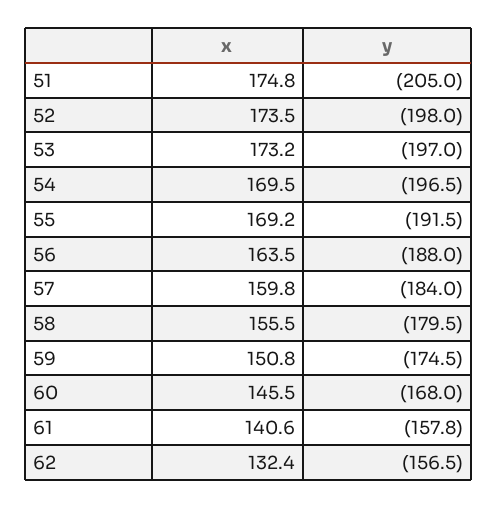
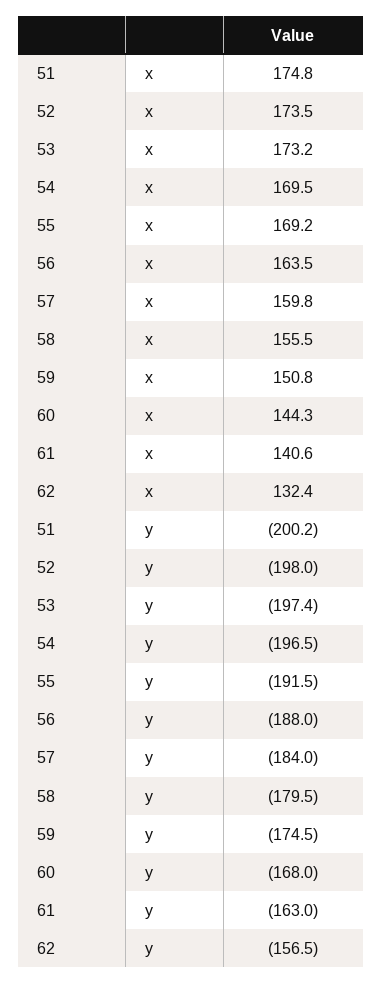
  {
    "x": {
      "51": 174.8,
      "52": 173.5,
      "53": 173.2,
      "54": 169.5,
      "55": 169.2,
      "56": 163.5,
      "57": 159.8,
      "58": 155.5,
      "59": 150.8,
-     "60": 145.5,
+     "60": 144.3,
      "61": 140.6,
      "62": 132.4
    },
    "y": {
-     "51": -205,
+     "51": -200.2,
      "52": -198,
-     "53": -197,
+     "53": -197.4,
      "54": -196.5,
      "55": -191.5,
      "56": -188,
      "57": -184,
      "58": -179.5,
      "59": -174.5,
      "60": -168,
-     "61": -157.8,
+     "61": -163,
      "62": -156.5
    }
  }

